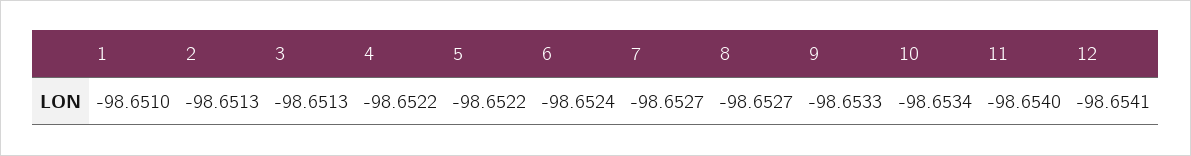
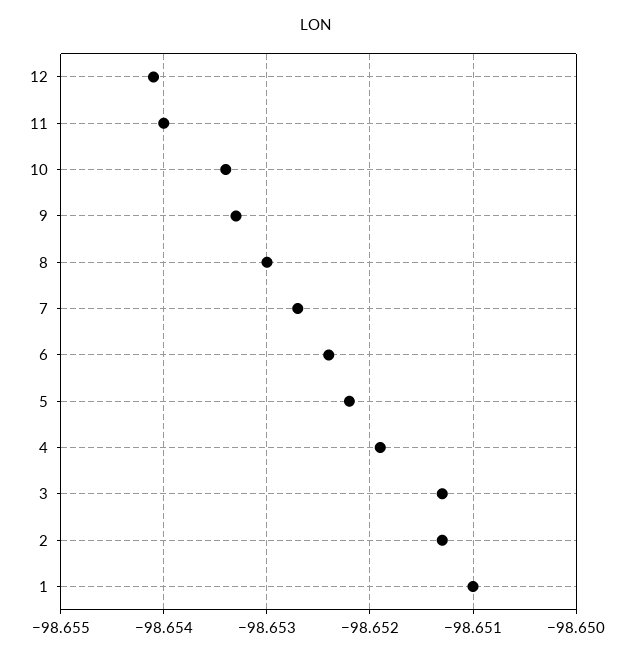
  {
    "1": -98.651,
    "2": -98.6513,
    "3": -98.6513,
-   "4": -98.6522,
+   "4": -98.6519,
    "5": -98.6522,
    "6": -98.6524,
    "7": -98.6527,
-   "8": -98.6527,
+   "8": -98.653,
    "9": -98.6533,
    "10": -98.6534,
    "11": -98.654,
    "12": -98.6541
  }

